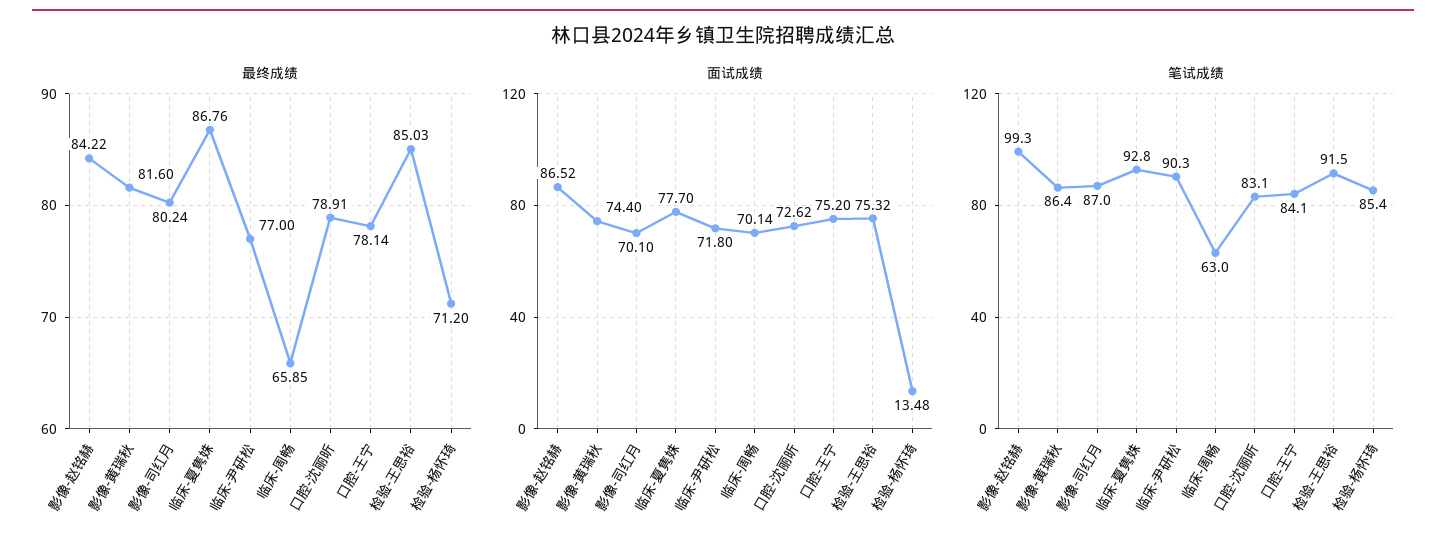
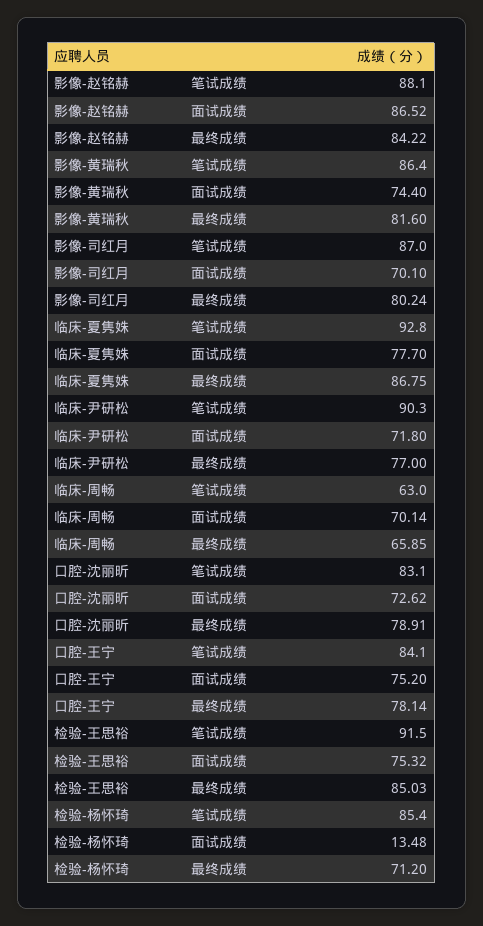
  {
    "最终成绩": {
      "影像-赵铭赫": 84.22,
      "影像-黄瑞秋": 81.6,
      "影像-司红月": 80.24,
-     "临床-夏隽姝": 86.76,
+     "临床-夏隽姝": 86.75,
      "临床-尹研松": 77,
      "临床-周畅": 65.85,
      "口腔-沈丽昕": 78.91,
      "口腔-王宁": 78.14,
      "检验-王思裕": 85.03,
      "检验-杨怀琦": 71.2
    },
    "面试成绩": {
      "影像-赵铭赫": 86.52,
      "影像-黄瑞秋": 74.4,
      "影像-司红月": 70.1,
      "临床-夏隽姝": 77.7,
      "临床-尹研松": 71.8,
      "临床-周畅": 70.14,
      "口腔-沈丽昕": 72.62,
      "口腔-王宁": 75.2,
      "检验-王思裕": 75.32,
      "检验-杨怀琦": 13.48
    },
    "笔试成绩": {
-     "影像-赵铭赫": 99.3,
+     "影像-赵铭赫": 88.1,
      "影像-黄瑞秋": 86.4,
      "影像-司红月": 87,
      "临床-夏隽姝": 92.8,
      "临床-尹研松": 90.3,
      "临床-周畅": 63,
      "口腔-沈丽昕": 83.1,
      "口腔-王宁": 84.1,
      "检验-王思裕": 91.5,
      "检验-杨怀琦": 85.4
    }
  }

